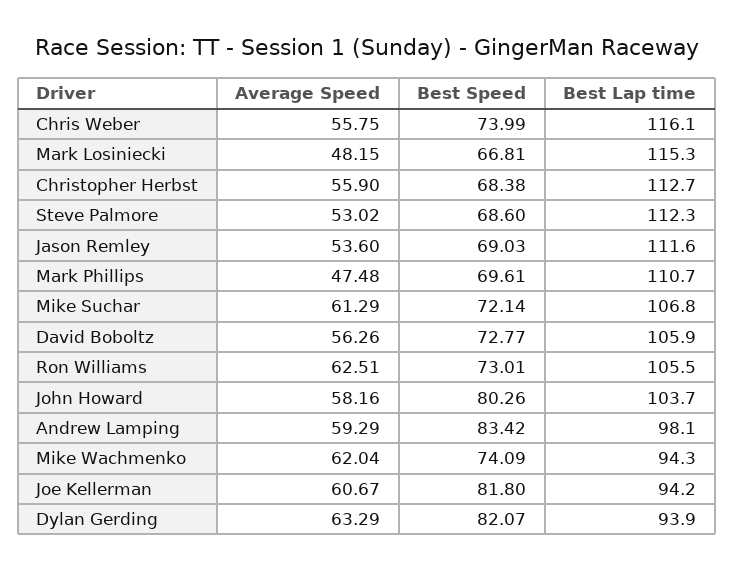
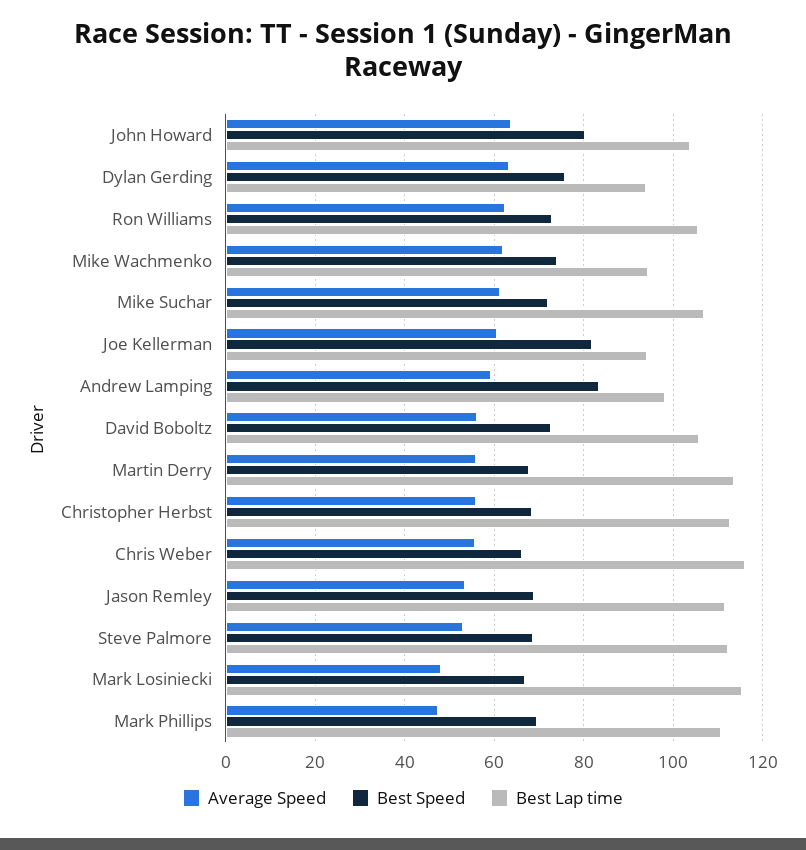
  {
    "Average Speed": {
      "Chris Weber": 55.75,
      "Mark Losiniecki": 48.15,
      "Christopher Herbst": 55.9,
      "Steve Palmore": 53.02,
      "Jason Remley": 53.6,
      "Mark Phillips": 47.48,
      "Mike Suchar": 61.29,
      "David Boboltz": 56.26,
      "Ron Williams": 62.51,
-     "John Howard": 58.16,
+     "John Howard": 64,
      "Andrew Lamping": 59.29,
      "Mike Wachmenko": 62.04,
      "Joe Kellerman": 60.67,
-     "Dylan Gerding": 63.29
+     "Dylan Gerding": 63.29,
+     "Martin Derry": 56
    },
    "Best Speed": {
-     "Chris Weber": 73.99,
+     "Chris Weber": 66,
      "Mark Losiniecki": 66.81,
      "Christopher Herbst": 68.38,
      "Steve Palmore": 68.6,
      "Jason Remley": 69.03,
      "Mark Phillips": 69.61,
      "Mike Suchar": 72.14,
      "David Boboltz": 72.77,
      "Ron Williams": 73.01,
      "John Howard": 80.26,
      "Andrew Lamping": 83.42,
      "Mike Wachmenko": 74.09,
      "Joe Kellerman": 81.8,
-     "Dylan Gerding": 82.07
+     "Dylan Gerding": 76,
+     "Martin Derry": 68
    },
    "Best Lap time": {
      "Chris Weber": 116.1,
      "Mark Losiniecki": 115.3,
      "Christopher Herbst": 112.7,
      "Steve Palmore": 112.3,
      "Jason Remley": 111.6,
      "Mark Phillips": 110.7,
      "Mike Suchar": 106.8,
      "David Boboltz": 105.9,
      "Ron Williams": 105.5,
      "John Howard": 103.7,
      "Andrew Lamping": 98.1,
      "Mike Wachmenko": 94.3,
      "Joe Kellerman": 94.2,
-     "Dylan Gerding": 93.9
+     "Dylan Gerding": 93.9,
+     "Martin Derry": 114
    }
  }

